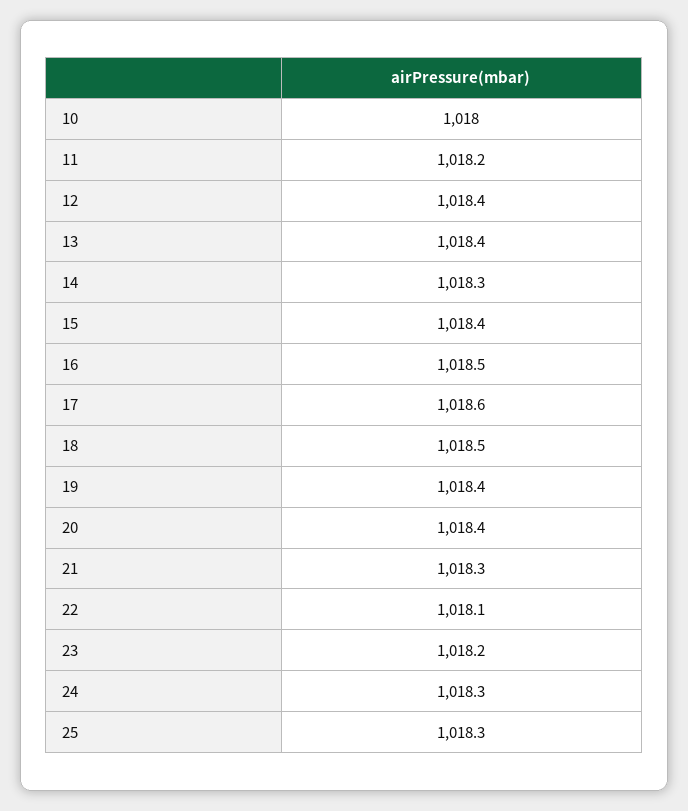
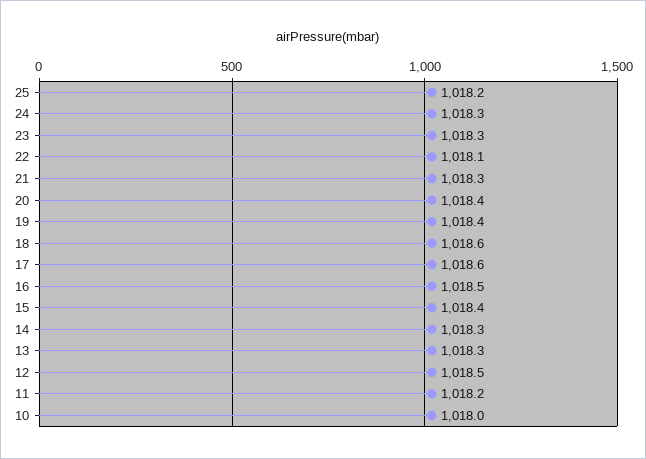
  {
    "10": 1018,
    "11": 1018.2,
-   "12": 1018.4,
+   "12": 1018.5,
-   "13": 1018.4,
+   "13": 1018.3,
    "14": 1018.3,
    "15": 1018.4,
    "16": 1018.5,
    "17": 1018.6,
-   "18": 1018.5,
+   "18": 1018.6,
    "19": 1018.4,
    "20": 1018.4,
    "21": 1018.3,
    "22": 1018.1,
-   "23": 1018.2,
+   "23": 1018.3,
    "24": 1018.3,
-   "25": 1018.3
+   "25": 1018.2
  }

